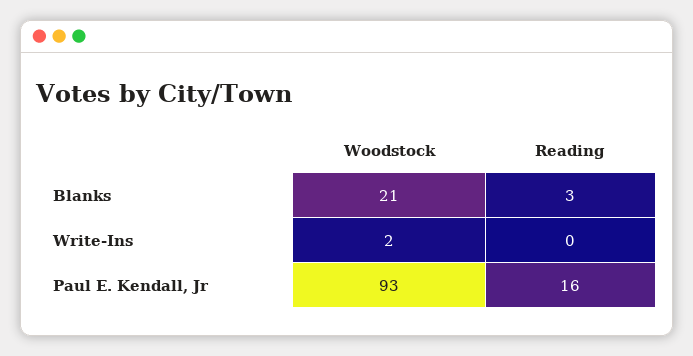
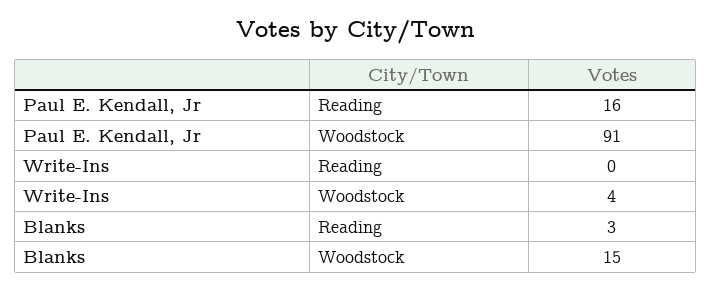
  {
    "Woodstock": {
-     "Blanks": 21,
+     "Blanks": 15,
-     "Write-Ins": 2,
+     "Write-Ins": 4,
-     "Paul E. Kendall, Jr": 93
+     "Paul E. Kendall, Jr": 91
    },
    "Reading": {
      "Blanks": 3,
      "Write-Ins": 0,
      "Paul E. Kendall, Jr": 16
    }
  }

